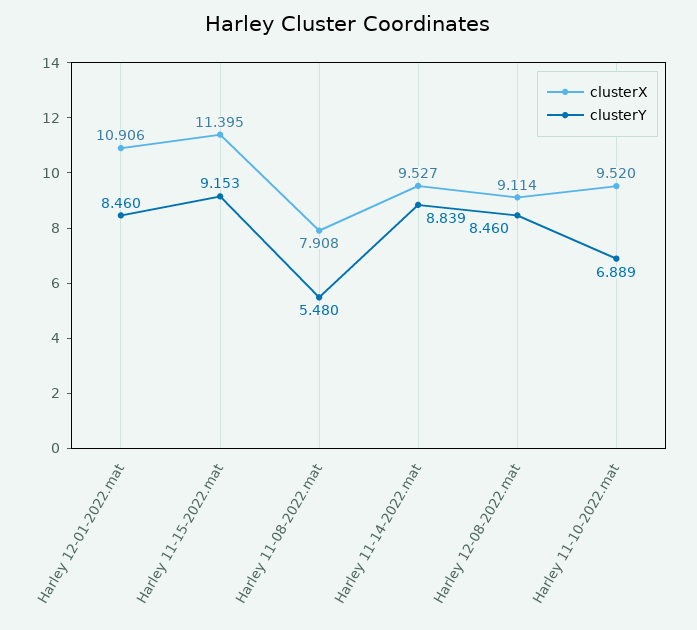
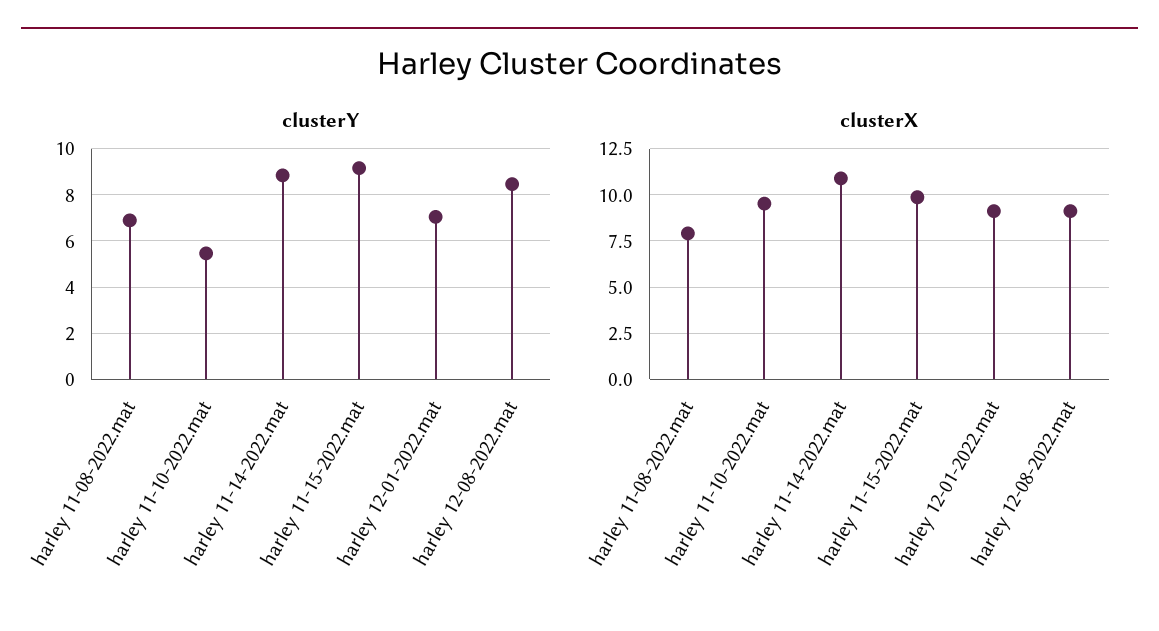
  {
    "clusterX": {
-     "Harley 12-01-2022.mat": 10.906,
+     "Harley 12-01-2022.mat": 9,
-     "Harley 11-15-2022.mat": 11.395,
+     "Harley 11-15-2022.mat": 10,
      "Harley 11-08-2022.mat": 7.908,
-     "Harley 11-14-2022.mat": 9.527,
+     "Harley 11-14-2022.mat": 11,
      "Harley 12-08-2022.mat": 9.114,
      "Harley 11-10-2022.mat": 9.52
    },
    "clusterY": {
-     "Harley 12-01-2022.mat": 8.46,
+     "Harley 12-01-2022.mat": 7,
      "Harley 11-15-2022.mat": 9.153,
-     "Harley 11-08-2022.mat": 5.48,
+     "Harley 11-08-2022.mat": 7,
      "Harley 11-14-2022.mat": 8.839,
      "Harley 12-08-2022.mat": 8.46,
-     "Harley 11-10-2022.mat": 6.889
+     "Harley 11-10-2022.mat": 5.5
    }
  }

